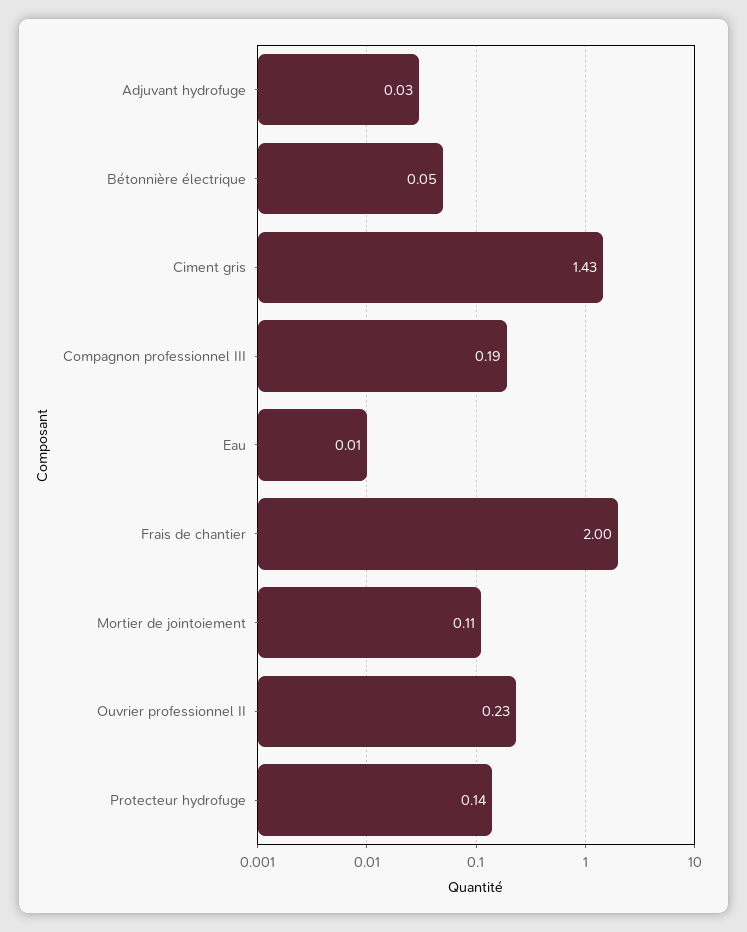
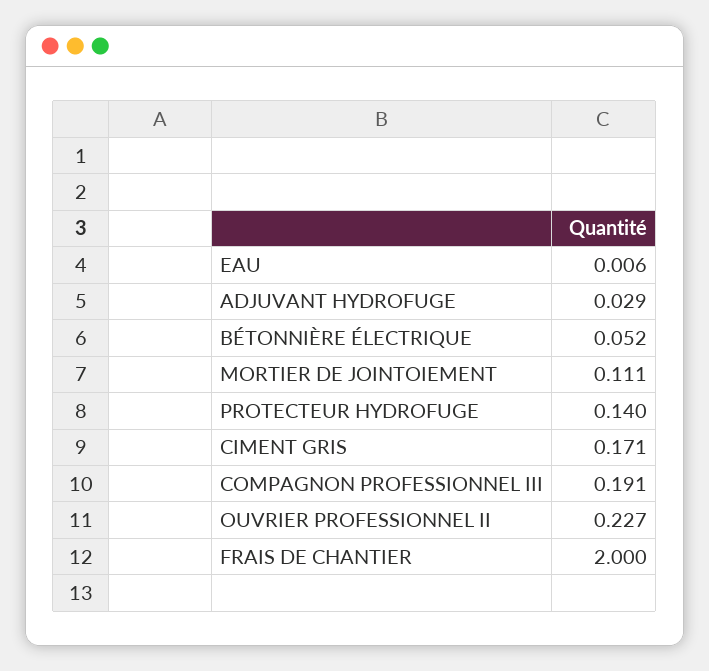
  {
    "Adjuvant hydrofuge": 0.029,
    "Bétonnière électrique": 0.052,
-   "Ciment gris": 1.43,
+   "Ciment gris": 0.171,
    "Compagnon professionnel III": 0.191,
    "Eau": 0.006,
    "Frais de chantier": 2,
    "Mortier de jointoiement": 0.111,
    "Ouvrier professionnel II": 0.227,
    "Protecteur hydrofuge": 0.14
  }

